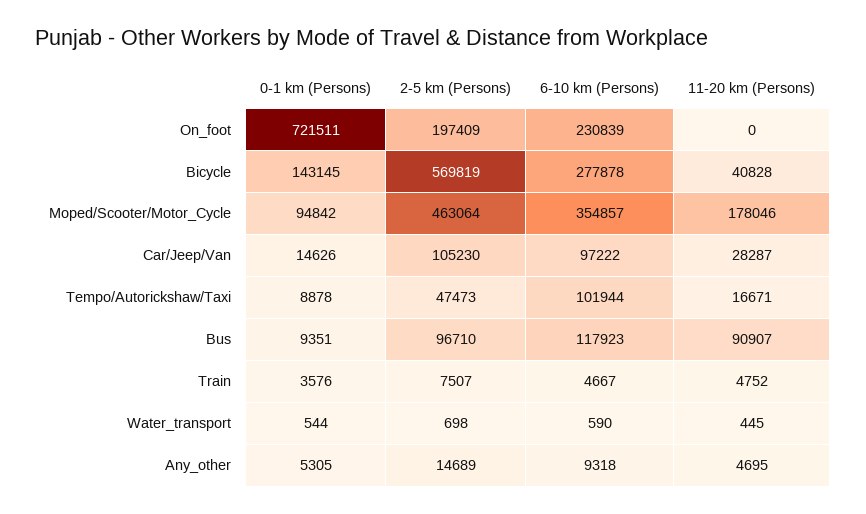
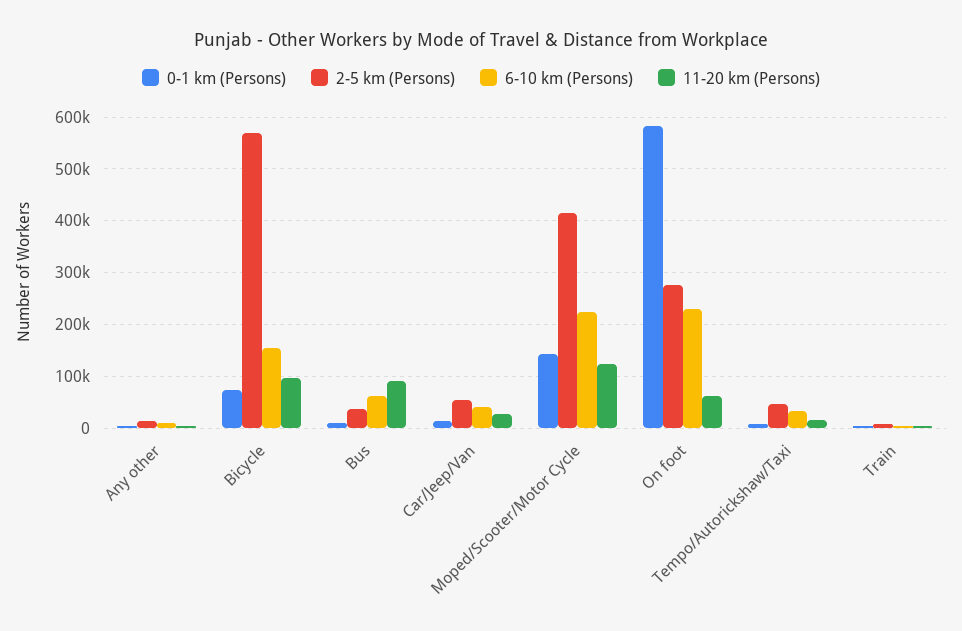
  {
    "0-1 km (Persons)": {
-     "On_foot": 721511,
+     "On_foot": 580000,
-     "Bicycle": 143145,
+     "Bicycle": 80000,
-     "Moped/Scooter/Motor_Cycle": 94842,
+     "Moped/Scooter/Motor_Cycle": 140000,
      "Car/Jeep/Van": 14626,
      "Tempo/Autorickshaw/Taxi": 8878,
      "Bus": 9351,
      "Train": 3576,
-     "Water_transport": 544,
      "Any_other": 5305
    },
    "2-5 km (Persons)": {
-     "On_foot": 197409,
+     "On_foot": 280000,
      "Bicycle": 569819,
-     "Moped/Scooter/Motor_Cycle": 463064,
+     "Moped/Scooter/Motor_Cycle": 420000,
-     "Car/Jeep/Van": 105230,
+     "Car/Jeep/Van": 60000,
      "Tempo/Autorickshaw/Taxi": 47473,
-     "Bus": 96710,
+     "Bus": 40000,
      "Train": 7507,
-     "Water_transport": 698,
      "Any_other": 14689
    },
    "6-10 km (Persons)": {
      "On_foot": 230839,
-     "Bicycle": 277878,
+     "Bicycle": 160000,
-     "Moped/Scooter/Motor_Cycle": 354857,
+     "Moped/Scooter/Motor_Cycle": 220000,
-     "Car/Jeep/Van": 97222,
+     "Car/Jeep/Van": 40000,
-     "Tempo/Autorickshaw/Taxi": 101944,
+     "Tempo/Autorickshaw/Taxi": 40000,
-     "Bus": 117923,
+     "Bus": 60000,
      "Train": 4667,
-     "Water_transport": 590,
      "Any_other": 9318
    },
    "11-20 km (Persons)": {
-     "On_foot": 0,
+     "On_foot": 60000,
-     "Bicycle": 40828,
+     "Bicycle": 100000,
-     "Moped/Scooter/Motor_Cycle": 178046,
+     "Moped/Scooter/Motor_Cycle": 120000,
      "Car/Jeep/Van": 28287,
      "Tempo/Autorickshaw/Taxi": 16671,
      "Bus": 90907,
      "Train": 4752,
-     "Water_transport": 445,
      "Any_other": 4695
    }
  }

